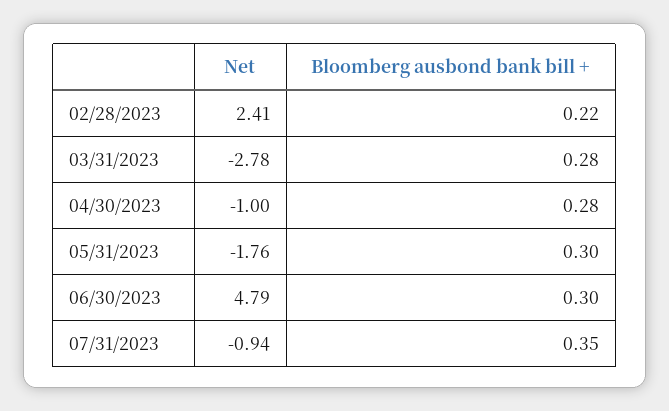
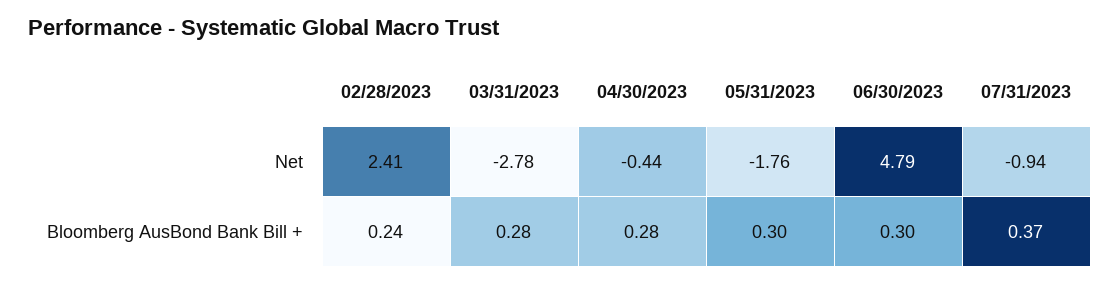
  {
    "Net": {
      "02/28/2023": 2.41,
      "03/31/2023": -2.78,
-     "04/30/2023": -1,
+     "04/30/2023": -0.44,
      "05/31/2023": -1.76,
      "06/30/2023": 4.79,
      "07/31/2023": -0.94
    },
    "Bloomberg ausbond bank bill +": {
-     "02/28/2023": 0.22,
+     "02/28/2023": 0.24,
      "03/31/2023": 0.28,
      "04/30/2023": 0.28,
      "05/31/2023": 0.3,
      "06/30/2023": 0.3,
-     "07/31/2023": 0.35
+     "07/31/2023": 0.37
    }
  }

